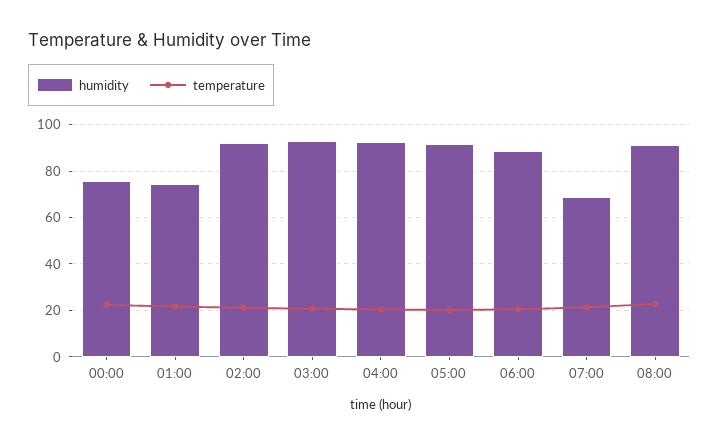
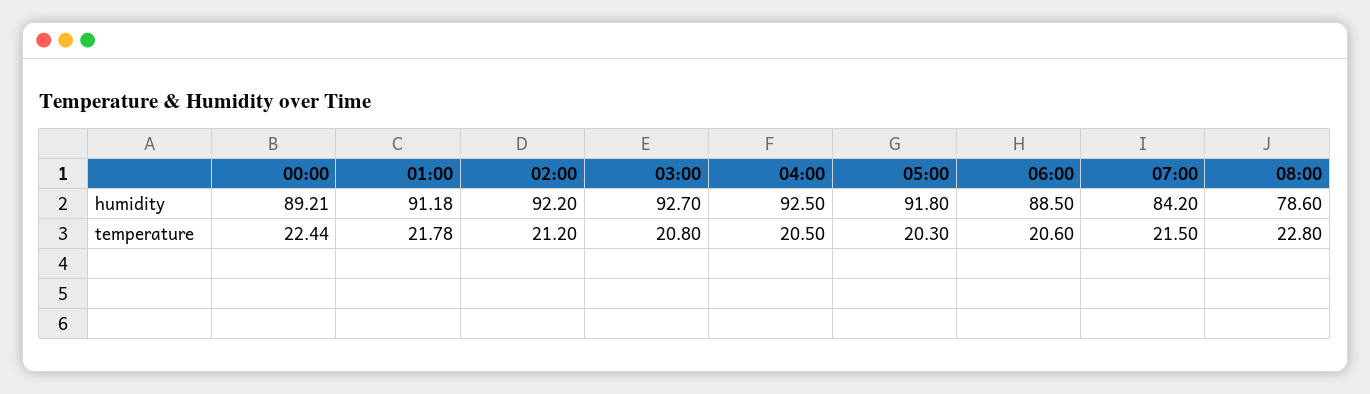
  {
    "humidity": {
-     "00:00": 75,
+     "00:00": 89.21,
-     "01:00": 75,
+     "01:00": 91.18,
      "02:00": 92.2,
      "03:00": 92.7,
      "04:00": 92.5,
      "05:00": 91.8,
      "06:00": 88.5,
-     "07:00": 70,
+     "07:00": 84.2,
-     "08:00": 90
+     "08:00": 78.6
    },
    "temperature": {
      "00:00": 22.44,
      "01:00": 21.78,
      "02:00": 21.2,
      "03:00": 20.8,
      "04:00": 20.5,
      "05:00": 20.3,
      "06:00": 20.6,
      "07:00": 21.5,
      "08:00": 22.8
    }
  }

